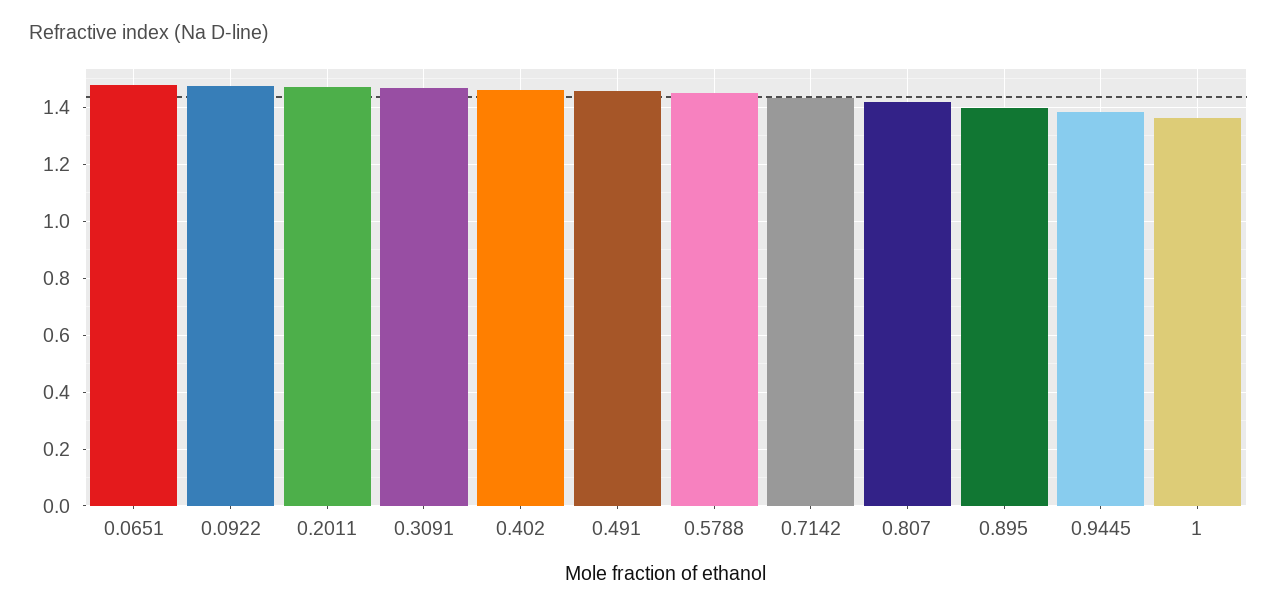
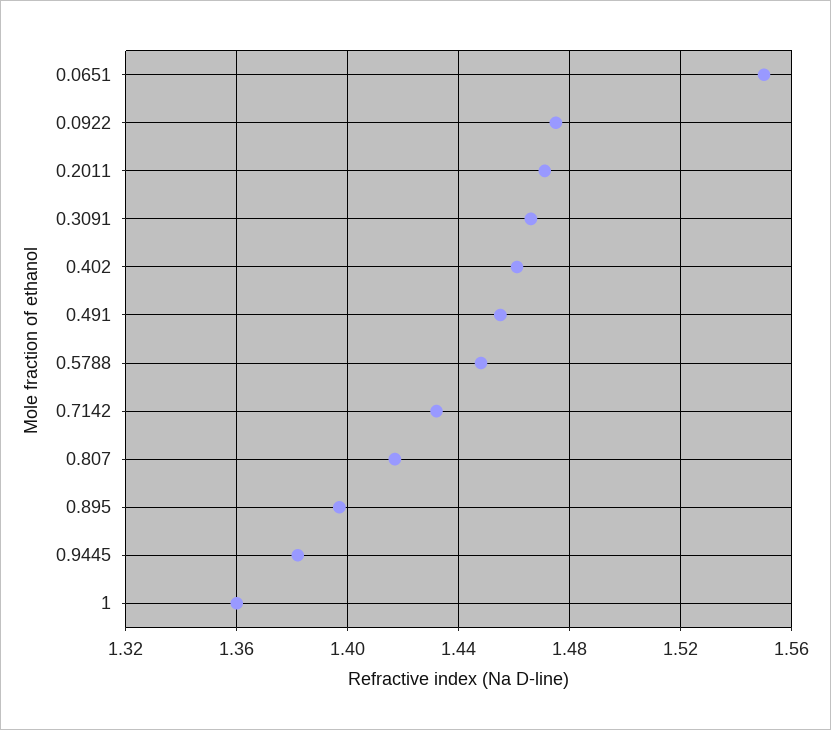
  {
-   "0.0651": 1.475,
+   "0.0651": 1.55,
    "0.0922": 1.475,
    "0.2011": 1.47,
    "0.3091": 1.465,
    "0.402": 1.46,
    "0.491": 1.455,
    "0.5788": 1.45,
    "0.7142": 1.43,
    "0.807": 1.415,
    "0.895": 1.395,
    "0.9445": 1.38,
    "1": 1.36
  }

